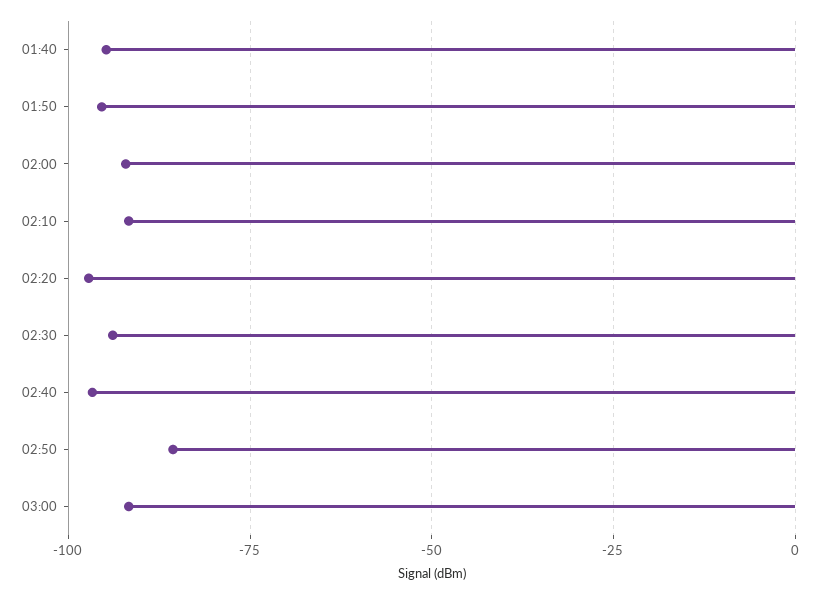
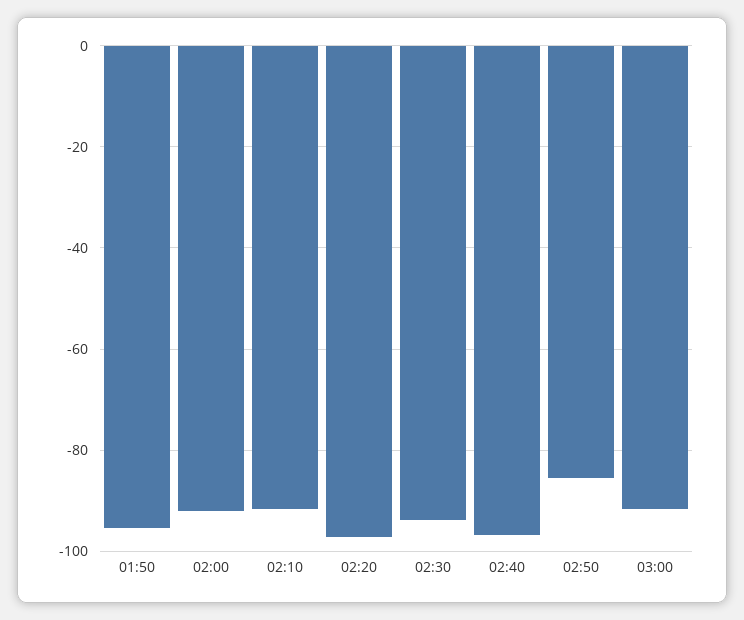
  {
-   "01:40": -95,
    "01:50": -96,
    "02:00": -92,
    "02:10": -92,
    "02:20": -98,
    "02:30": -94,
    "02:40": -96,
    "02:50": -86,
    "03:00": -92
  }

